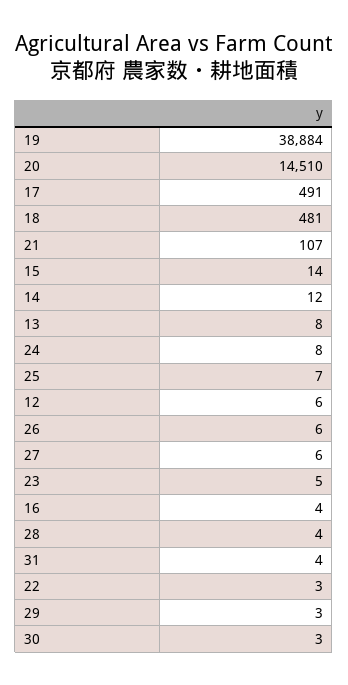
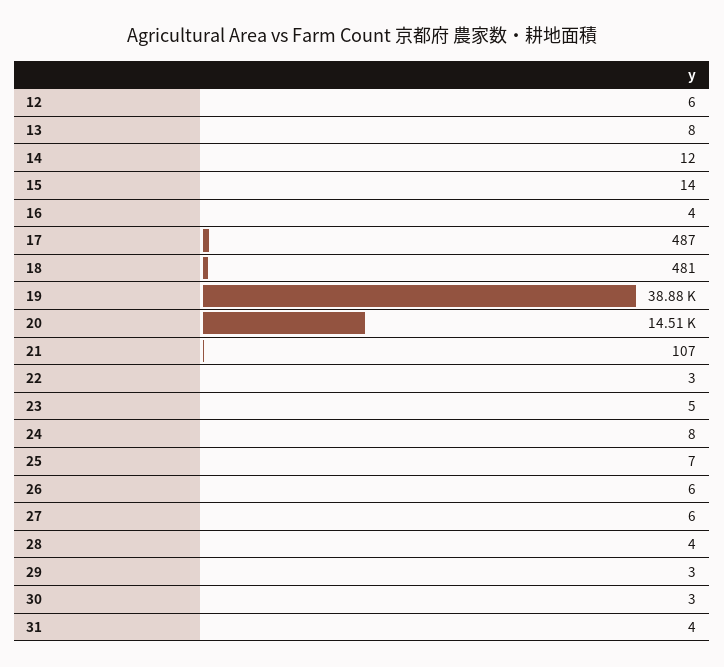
  {
    "19": 38884,
    "20": 14510,
-   "17": 491,
+   "17": 487,
    "18": 481,
    "21": 107,
    "15": 14,
    "14": 12,
    "13": 8,
    "24": 8,
    "25": 7,
    "12": 6,
    "26": 6,
    "27": 6,
    "23": 5,
    "16": 4,
    "28": 4,
    "31": 4,
    "22": 3,
    "29": 3,
    "30": 3
  }

